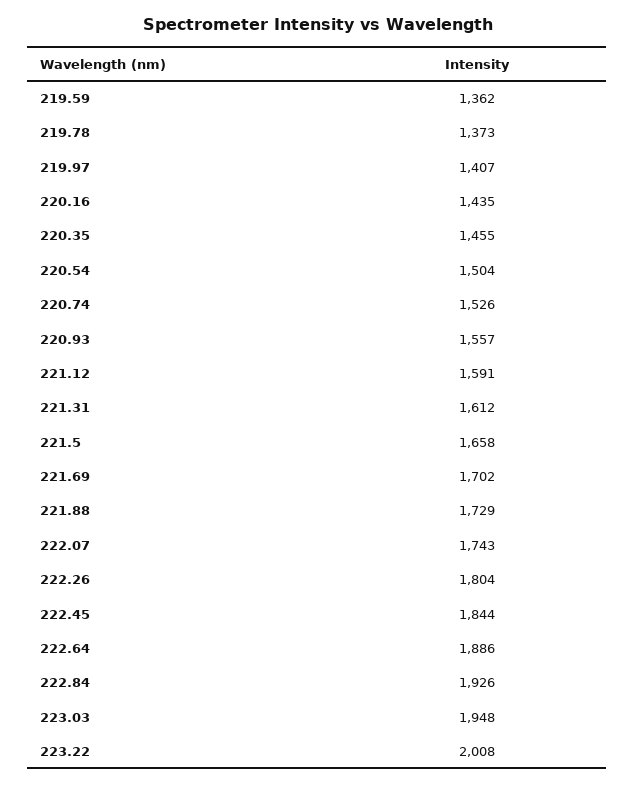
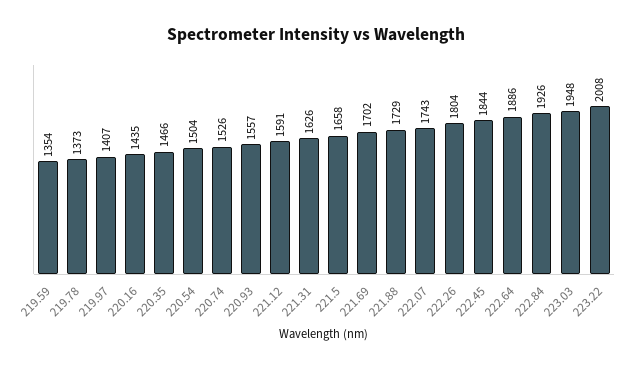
  {
-   "219.59": 1362,
+   "219.59": 1354,
    "219.78": 1373,
    "219.97": 1407,
    "220.16": 1435,
-   "220.35": 1455,
+   "220.35": 1466,
    "220.54": 1504,
    "220.74": 1526,
    "220.93": 1557,
    "221.12": 1591,
-   "221.31": 1612,
+   "221.31": 1626,
    "221.5": 1658,
    "221.69": 1702,
    "221.88": 1729,
    "222.07": 1743,
    "222.26": 1804,
    "222.45": 1844,
    "222.64": 1886,
    "222.84": 1926,
    "223.03": 1948,
    "223.22": 2008
  }

